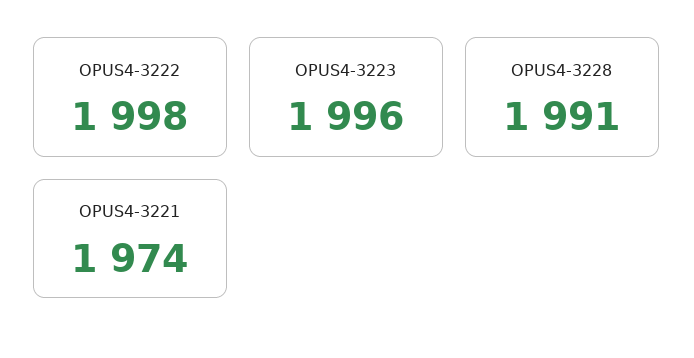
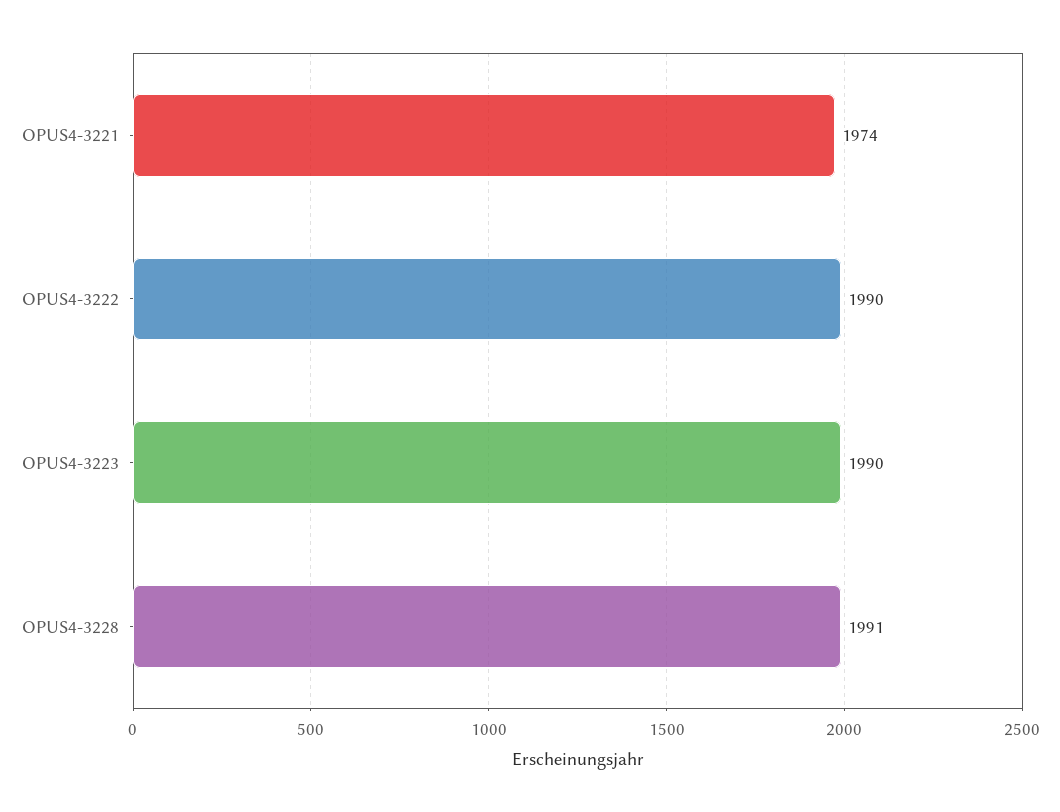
  {
-   "OPUS4-3222": 1998,
+   "OPUS4-3222": 1990,
-   "OPUS4-3223": 1996,
+   "OPUS4-3223": 1990,
    "OPUS4-3228": 1991,
    "OPUS4-3221": 1974
  }

